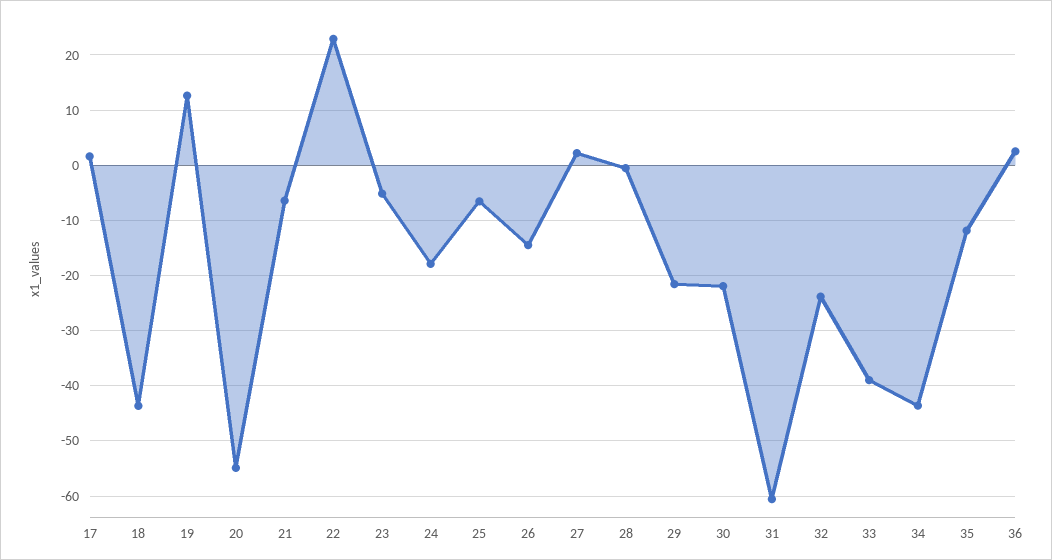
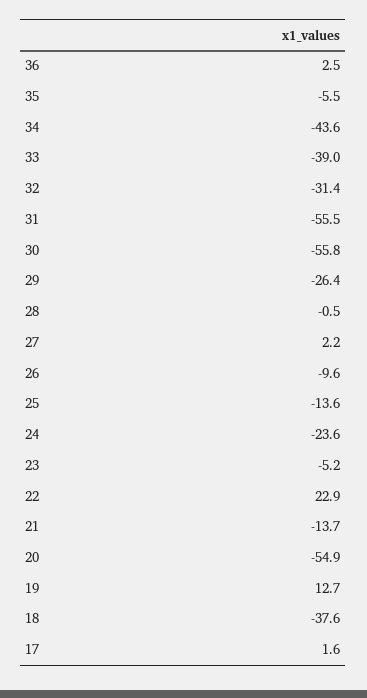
  {
    "17": 1.6,
-   "18": -44,
+   "18": -37.6,
    "19": 12.7,
    "20": -54.9,
-   "21": -6,
+   "21": -13.7,
    "22": 22.9,
    "23": -5.2,
-   "24": -18,
+   "24": -23.6,
-   "25": -6,
+   "25": -13.6,
-   "26": -14,
+   "26": -9.6,
    "27": 2.2,
    "28": -0.5,
-   "29": -22,
+   "29": -26.4,
-   "30": -22,
+   "30": -55.8,
-   "31": -60,
+   "31": -55.5,
-   "32": -24,
+   "32": -31.4,
    "33": -39,
    "34": -43.6,
-   "35": -12,
+   "35": -5.5,
    "36": 2.5
  }

